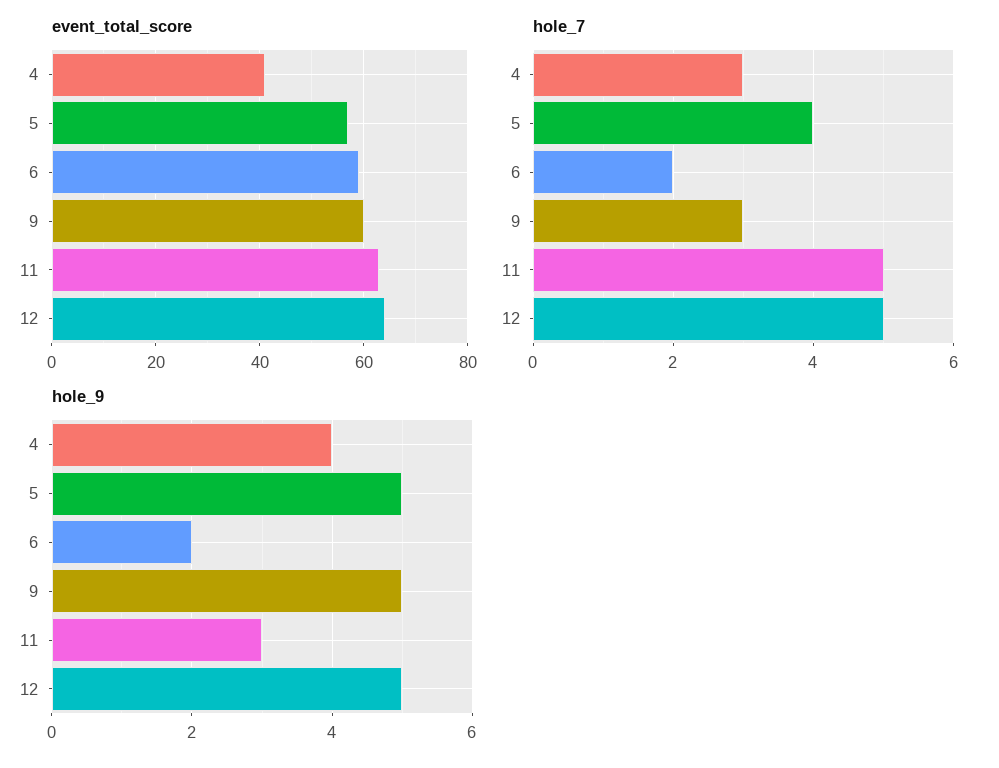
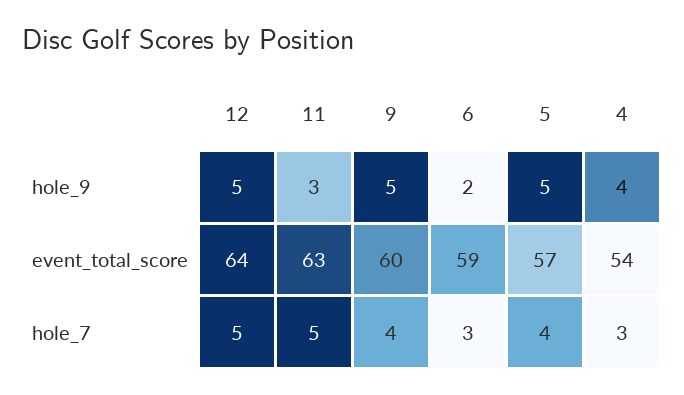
  {
    "event_total_score": {
-     "4": 40,
+     "4": 54,
      "5": 57,
      "6": 59,
      "9": 60,
      "11": 63,
      "12": 64
    },
    "hole_7": {
      "4": 3,
      "5": 4,
-     "6": 2,
+     "6": 3,
-     "9": 3,
+     "9": 4,
      "11": 5,
      "12": 5
    },
    "hole_9": {
      "4": 4,
      "5": 5,
      "6": 2,
      "9": 5,
      "11": 3,
      "12": 5
    }
  }

